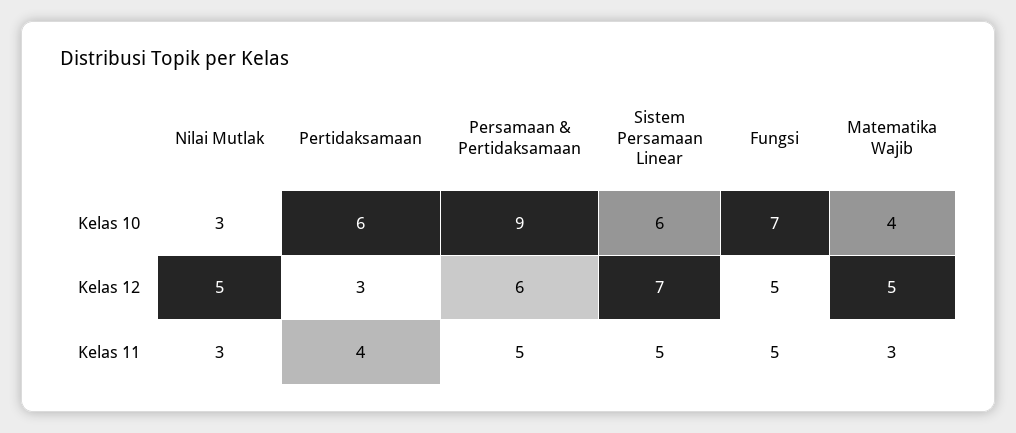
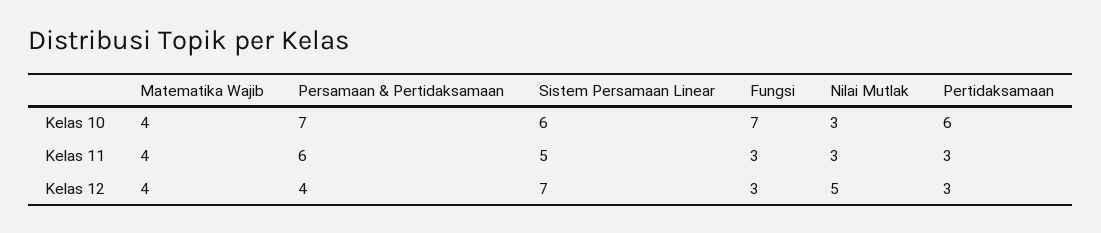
  {
    "Nilai Mutlak": {
      "Kelas 10": 3,
      "Kelas 12": 5,
      "Kelas 11": 3
    },
    "Pertidaksamaan": {
      "Kelas 10": 6,
      "Kelas 12": 3,
-     "Kelas 11": 4
+     "Kelas 11": 3
    },
    "Persamaan & Pertidaksamaan": {
-     "Kelas 10": 9,
+     "Kelas 10": 7,
-     "Kelas 12": 6,
+     "Kelas 12": 4,
-     "Kelas 11": 5
+     "Kelas 11": 6
    },
    "Sistem Persamaan Linear": {
      "Kelas 10": 6,
      "Kelas 12": 7,
      "Kelas 11": 5
    },
    "Fungsi": {
      "Kelas 10": 7,
-     "Kelas 12": 5,
+     "Kelas 12": 3,
-     "Kelas 11": 5
+     "Kelas 11": 3
    },
    "Matematika Wajib": {
      "Kelas 10": 4,
-     "Kelas 12": 5,
+     "Kelas 12": 4,
-     "Kelas 11": 3
+     "Kelas 11": 4
    }
  }

